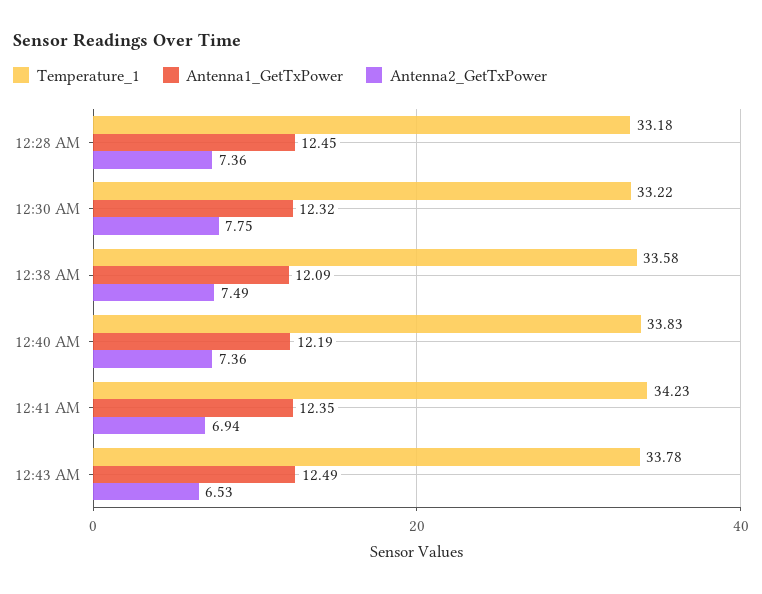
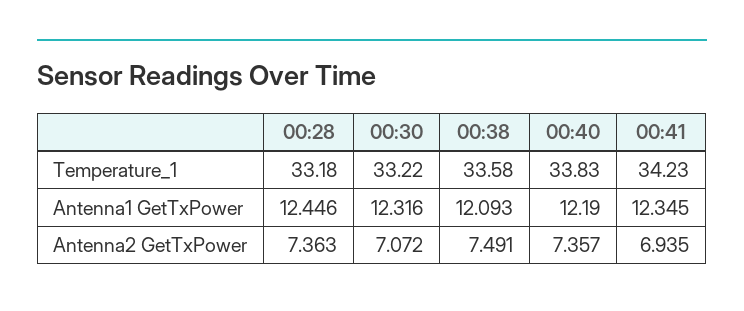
  {
    "Temperature_1": {
      "12:28 AM": 33.18,
      "12:30 AM": 33.22,
      "12:38 AM": 33.58,
      "12:40 AM": 33.83,
-     "12:41 AM": 34.23,
+     "12:41 AM": 34.23
-     "12:43 AM": 33.78
    },
    "Antenna1_GetTxPower": {
      "12:28 AM": 12.446,
      "12:30 AM": 12.316,
      "12:38 AM": 12.093,
      "12:40 AM": 12.19,
-     "12:41 AM": 12.345,
+     "12:41 AM": 12.345
-     "12:43 AM": 12.49
    },
    "Antenna2_GetTxPower": {
      "12:28 AM": 7.363,
-     "12:30 AM": 7.75,
+     "12:30 AM": 7.072,
      "12:38 AM": 7.491,
      "12:40 AM": 7.357,
-     "12:41 AM": 6.935,
+     "12:41 AM": 6.935
-     "12:43 AM": 6.53
    }
  }

